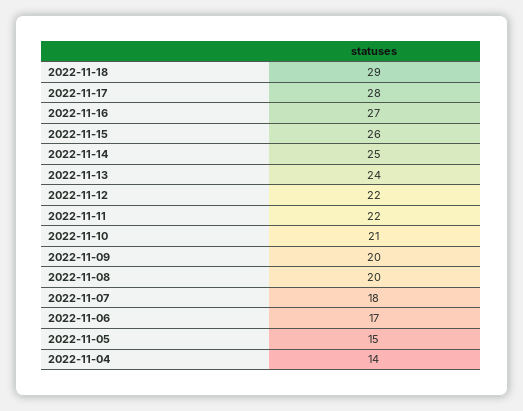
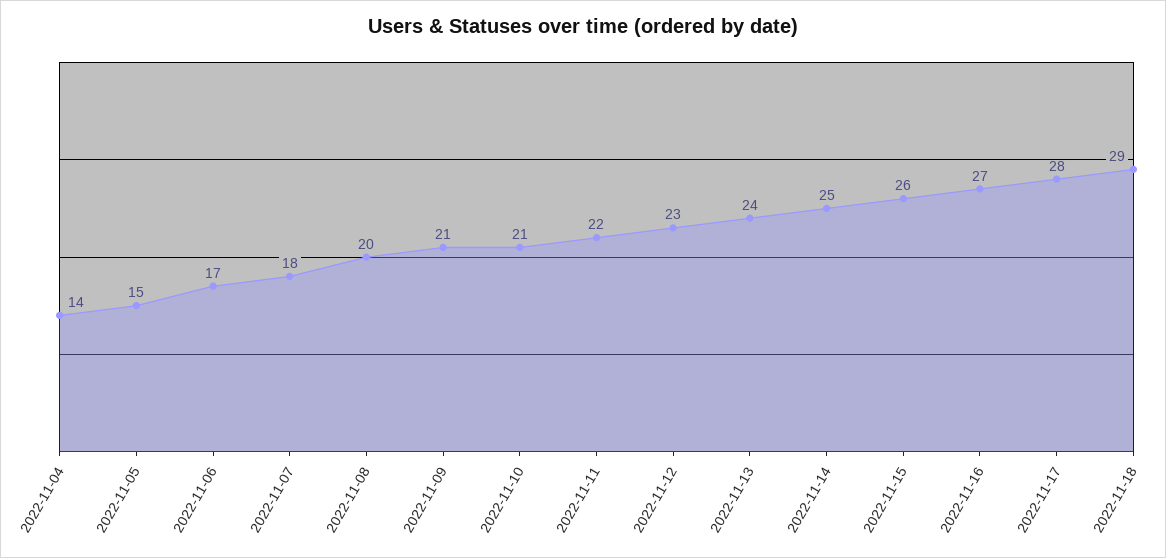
  {
    "2022-11-18": 29,
    "2022-11-17": 28,
    "2022-11-16": 27,
    "2022-11-15": 26,
    "2022-11-14": 25,
    "2022-11-13": 24,
-   "2022-11-12": 22,
+   "2022-11-12": 23,
    "2022-11-11": 22,
    "2022-11-10": 21,
-   "2022-11-09": 20,
+   "2022-11-09": 21,
    "2022-11-08": 20,
    "2022-11-07": 18,
    "2022-11-06": 17,
    "2022-11-05": 15,
    "2022-11-04": 14
  }

